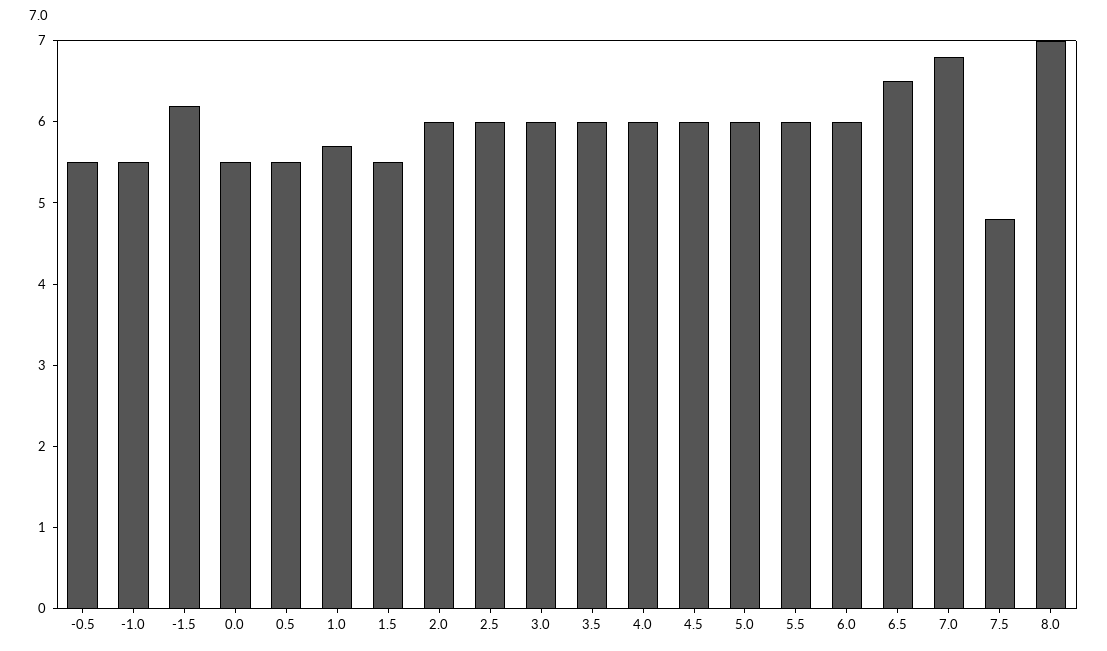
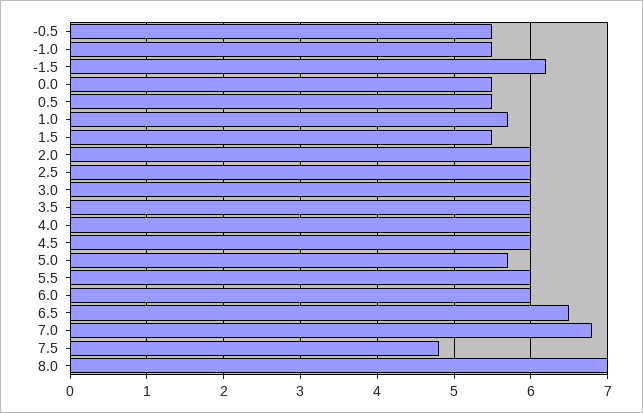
  {
    "-0.5": 5.5,
    "-1.0": 5.5,
    "-1.5": 6.2,
    "0.0": 5.5,
    "0.5": 5.5,
    "1.0": 5.7,
    "1.5": 5.5,
    "2.0": 6,
    "2.5": 6,
    "3.0": 6,
    "3.5": 6,
    "4.0": 6,
    "4.5": 6,
-   "5.0": 6,
+   "5.0": 5.7,
    "5.5": 6,
    "6.0": 6,
    "6.5": 6.5,
    "7.0": 6.8,
    "7.5": 4.8,
    "8.0": 7
  }

